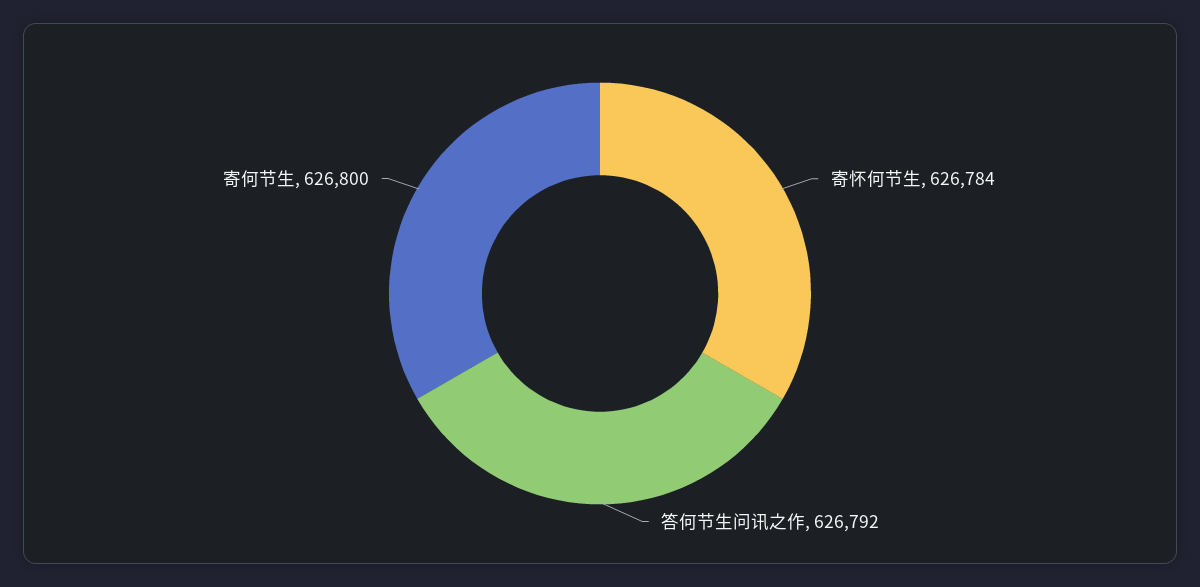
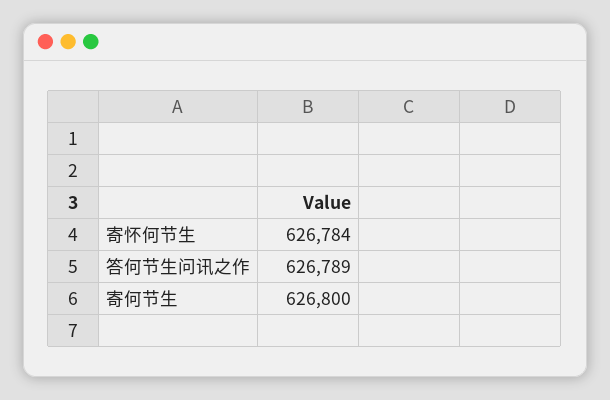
  {
    "寄怀何节生": 626784,
-   "答何节生问讯之作": 626792,
+   "答何节生问讯之作": 626789,
    "寄何节生": 626800
  }

